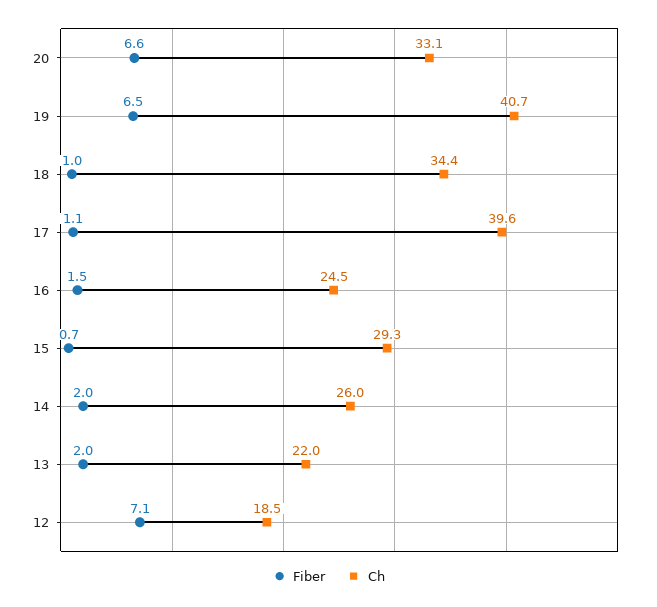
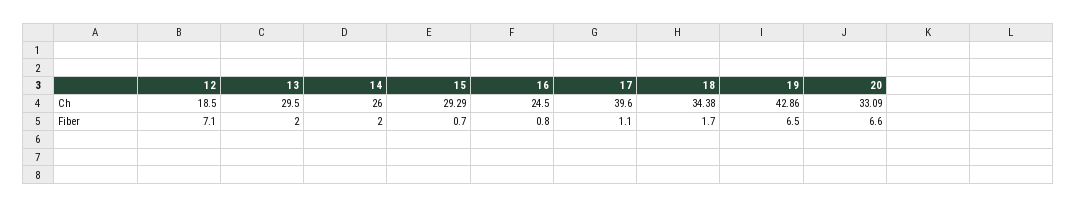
  {
    "Fiber": {
      "20": 6.6,
      "19": 6.5,
-     "18": 1,
+     "18": 1.7,
      "17": 1.1,
-     "16": 1.5,
+     "16": 0.8,
      "15": 0.7,
      "14": 2,
      "13": 2,
      "12": 7.1
    },
    "Ch": {
      "20": 33.09,
-     "19": 40.7,
+     "19": 42.86,
      "18": 34.38,
      "17": 39.6,
      "16": 24.5,
      "15": 29.29,
      "14": 26,
-     "13": 22,
+     "13": 29.5,
      "12": 18.5
    }
  }

